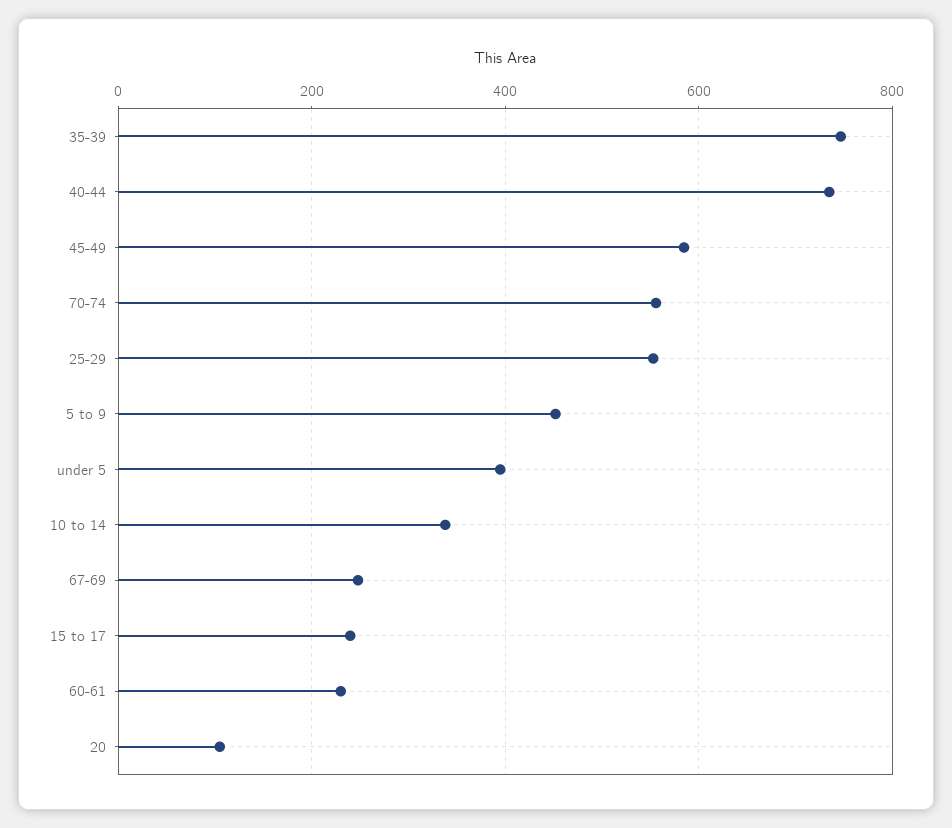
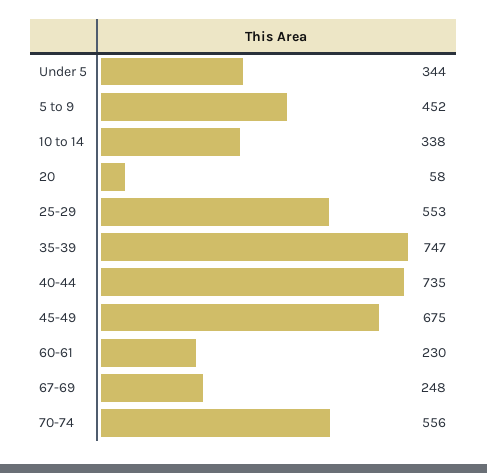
  {
    "35-39": 747,
    "40-44": 735,
-   "45-49": 580,
+   "45-49": 675,
    "70-74": 556,
    "25-29": 553,
    "5 to 9": 452,
-   "under 5": 400,
+   "under 5": 344,
    "10 to 14": 338,
    "67-69": 248,
-   "15 to 17": 240,
    "60-61": 230,
-   "20": 100
+   "20": 58
  }

